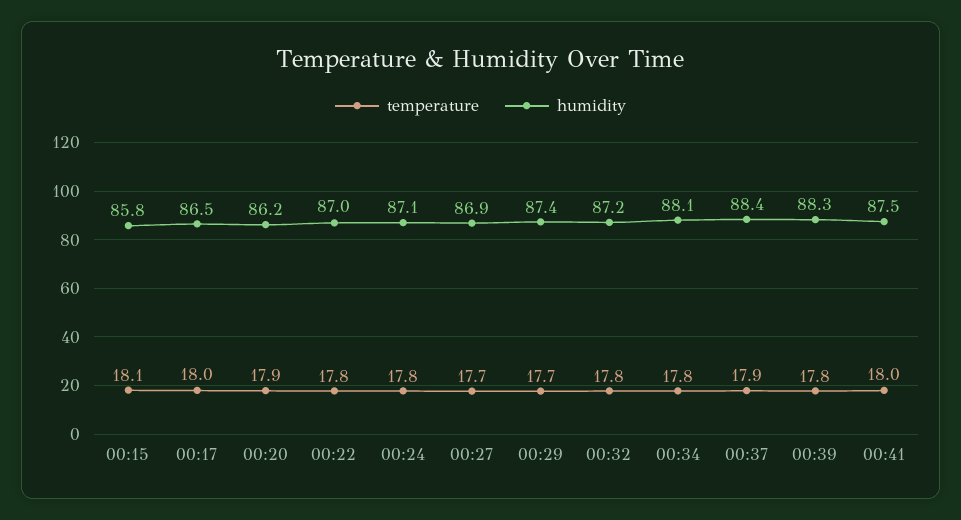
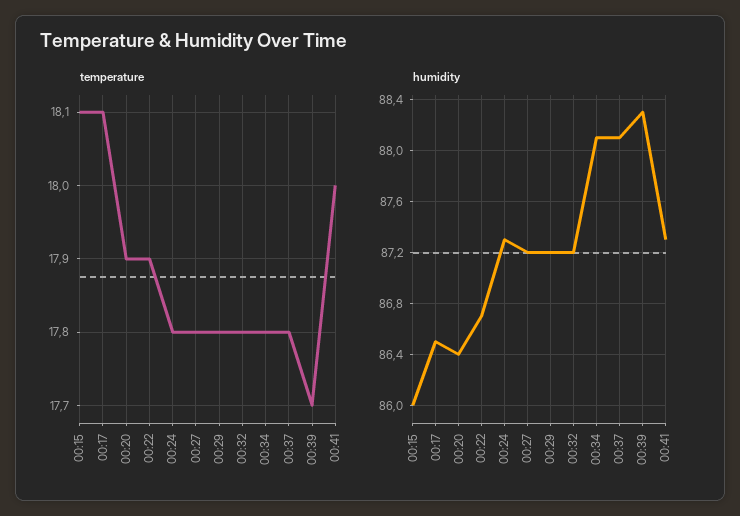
  {
    "temperature": {
      "00:15": 18.1,
-     "00:17": 18,
+     "00:17": 18.1,
      "00:20": 17.9,
-     "00:22": 17.8,
+     "00:22": 17.9,
      "00:24": 17.8,
-     "00:27": 17.7,
+     "00:27": 17.8,
-     "00:29": 17.7,
+     "00:29": 17.8,
      "00:32": 17.8,
      "00:34": 17.8,
-     "00:37": 17.9,
+     "00:37": 17.8,
-     "00:39": 17.8,
+     "00:39": 17.7,
      "00:41": 18
    },
    "humidity": {
-     "00:15": 85.8,
+     "00:15": 86,
      "00:17": 86.5,
-     "00:20": 86.2,
+     "00:20": 86.4,
-     "00:22": 87,
+     "00:22": 86.7,
-     "00:24": 87.1,
+     "00:24": 87.3,
-     "00:27": 86.9,
+     "00:27": 87.2,
-     "00:29": 87.4,
+     "00:29": 87.2,
      "00:32": 87.2,
      "00:34": 88.1,
-     "00:37": 88.4,
+     "00:37": 88.1,
      "00:39": 88.3,
-     "00:41": 87.5
+     "00:41": 87.3
    }
  }

